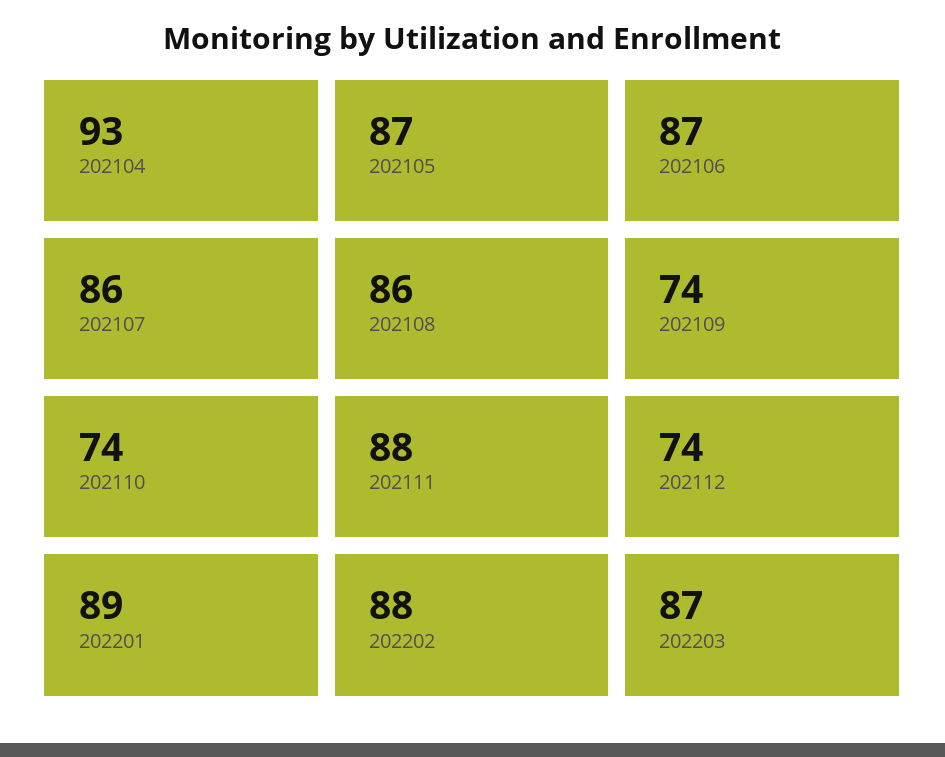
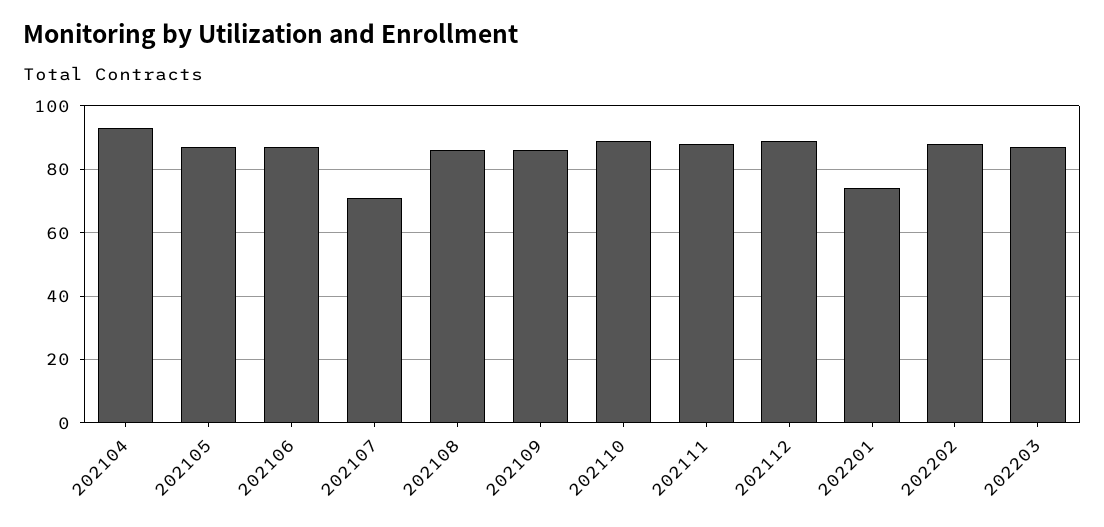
  {
    "202104": 93,
    "202105": 87,
    "202106": 87,
-   "202107": 86,
+   "202107": 70,
    "202108": 86,
-   "202109": 74,
+   "202109": 85,
-   "202110": 74,
+   "202110": 90,
    "202111": 88,
-   "202112": 74,
+   "202112": 90,
-   "202201": 89,
+   "202201": 75,
    "202202": 88,
    "202203": 87
  }

